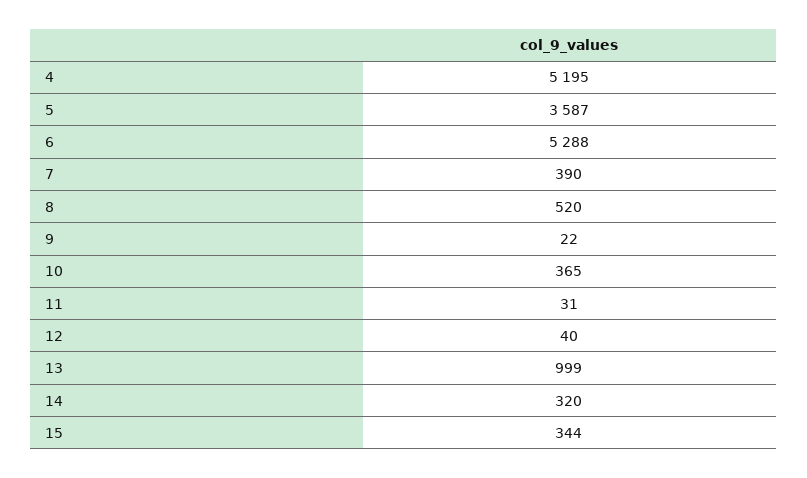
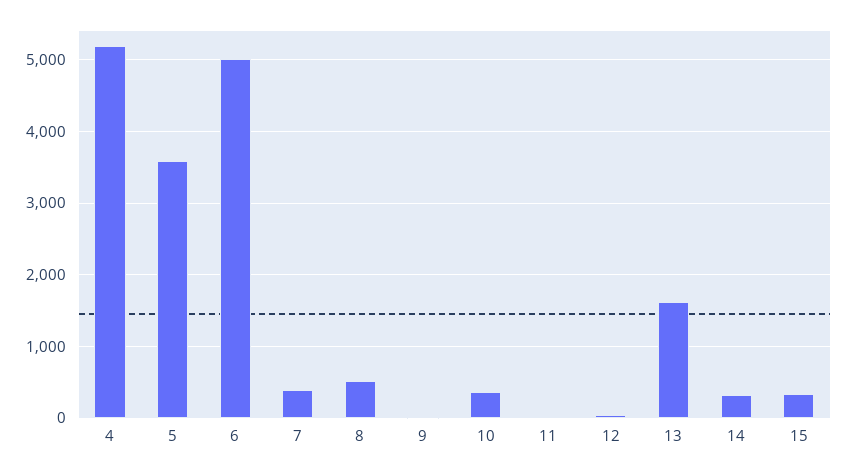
  {
    "4": 5195,
    "5": 3587,
-   "6": 5288,
+   "6": 5000,
    "7": 390,
    "8": 520,
    "9": 22,
    "10": 365,
    "11": 31,
    "12": 40,
-   "13": 999,
+   "13": 1600,
    "14": 320,
    "15": 344
  }

